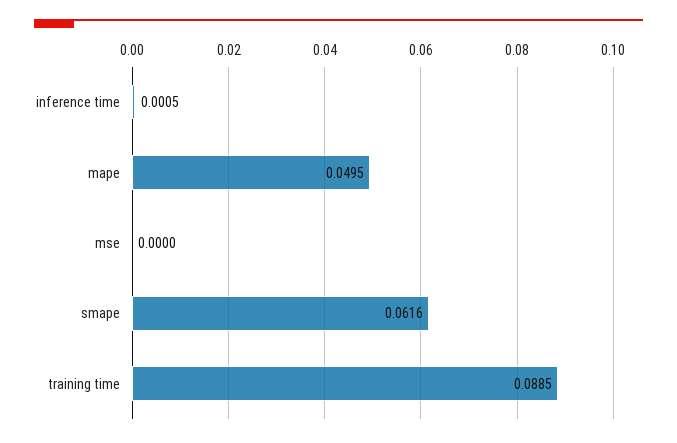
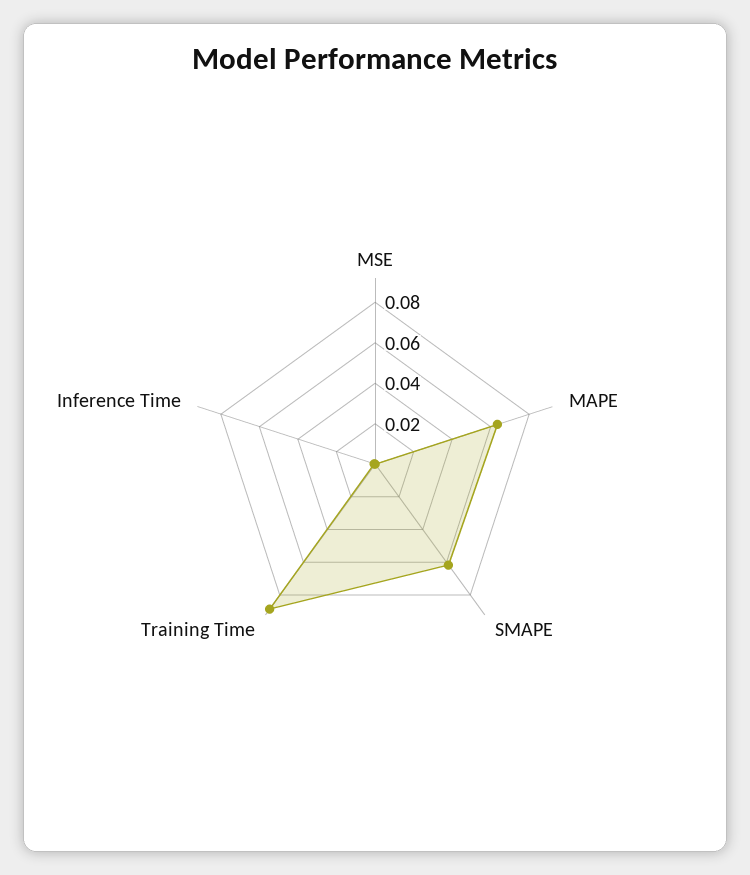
  {
    "inference time": 0.0005,
-   "mape": 0.0495,
+   "mape": 0.065,
    "mse": 0,
    "smape": 0.0616,
    "training time": 0.0885
  }

